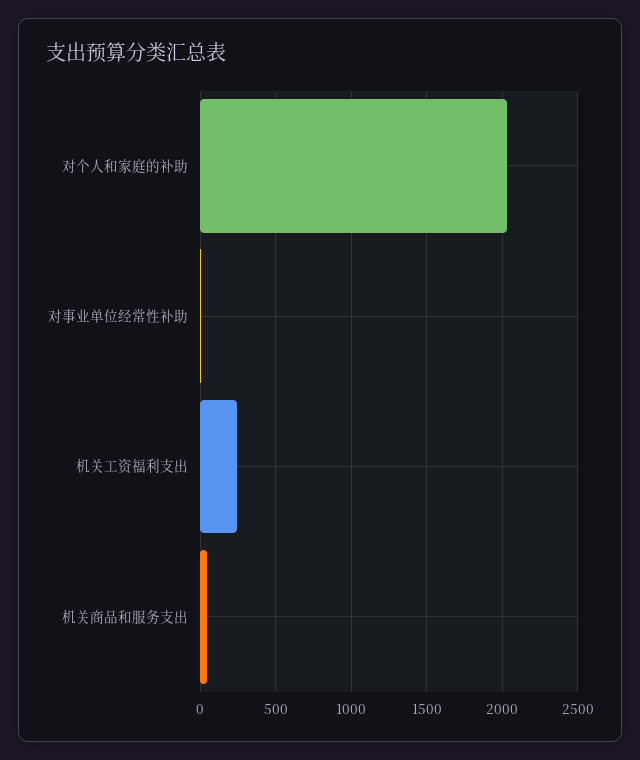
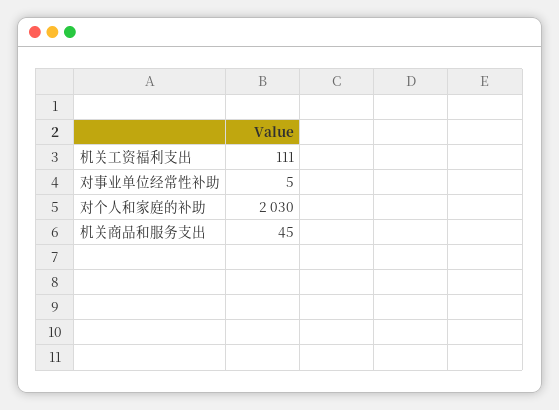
  {
    "对个人和家庭的补助": 2030,
    "对事业单位经常性补助": 5,
-   "机关工资福利支出": 250,
+   "机关工资福利支出": 111,
    "机关商品和服务支出": 45
  }

